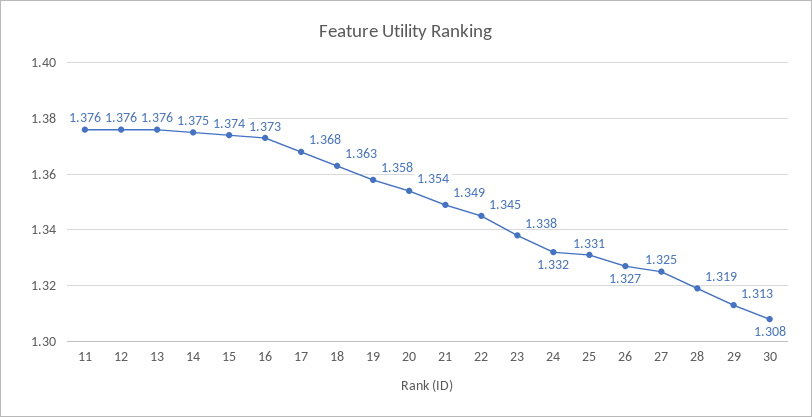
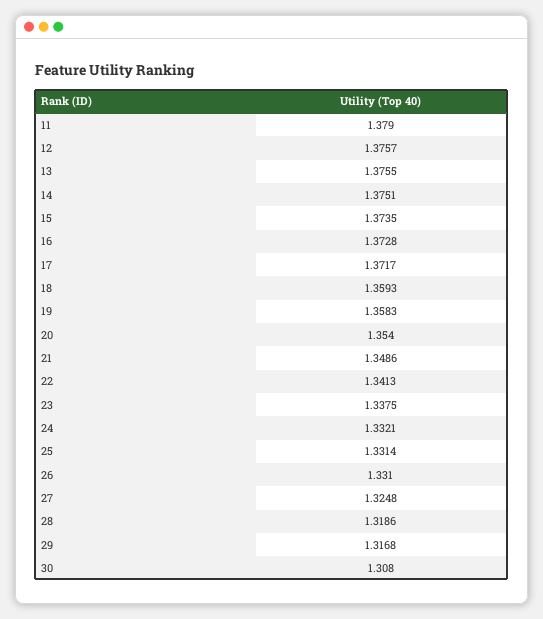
  {
-   "11": 1.376,
+   "11": 1.379,
    "12": 1.3757,
    "13": 1.3755,
    "14": 1.3751,
    "15": 1.3735,
    "16": 1.3728,
-   "17": 1.368,
+   "17": 1.3717,
-   "18": 1.363,
+   "18": 1.3593,
    "19": 1.3583,
    "20": 1.354,
    "21": 1.3486,
-   "22": 1.345,
+   "22": 1.3413,
    "23": 1.3375,
    "24": 1.3321,
    "25": 1.3314,
-   "26": 1.327,
+   "26": 1.331,
    "27": 1.3248,
    "28": 1.3186,
-   "29": 1.313,
+   "29": 1.3168,
    "30": 1.308
  }

